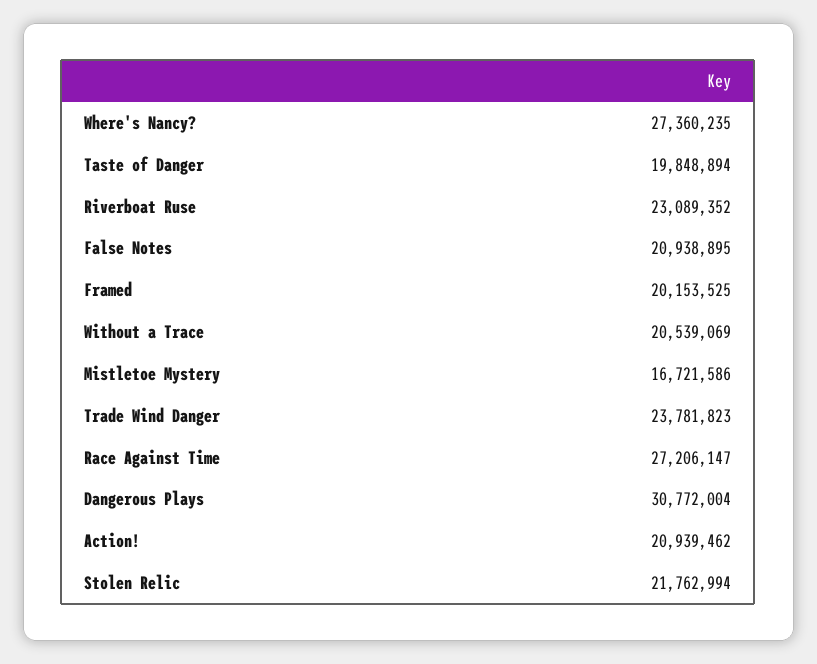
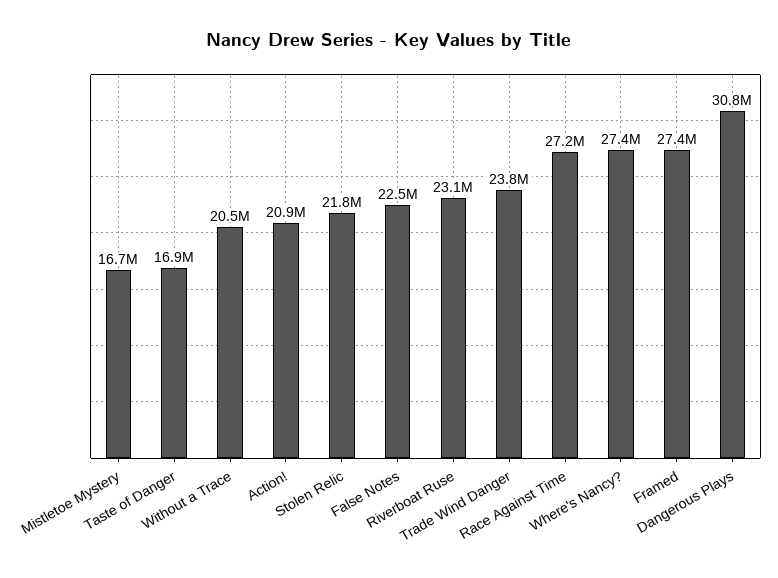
  {
    "Where's Nancy?": 27360235,
-   "Taste of Danger": 19848894,
+   "Taste of Danger": 16900000,
    "Riverboat Ruse": 23089352,
-   "False Notes": 20938895,
+   "False Notes": 22500000,
-   "Framed": 20153525,
+   "Framed": 27400000,
    "Without a Trace": 20539069,
    "Mistletoe Mystery": 16721586,
    "Trade Wind Danger": 23781823,
    "Race Against Time": 27206147,
    "Dangerous Plays": 30772004,
    "Action!": 20939462,
    "Stolen Relic": 21762994
  }

